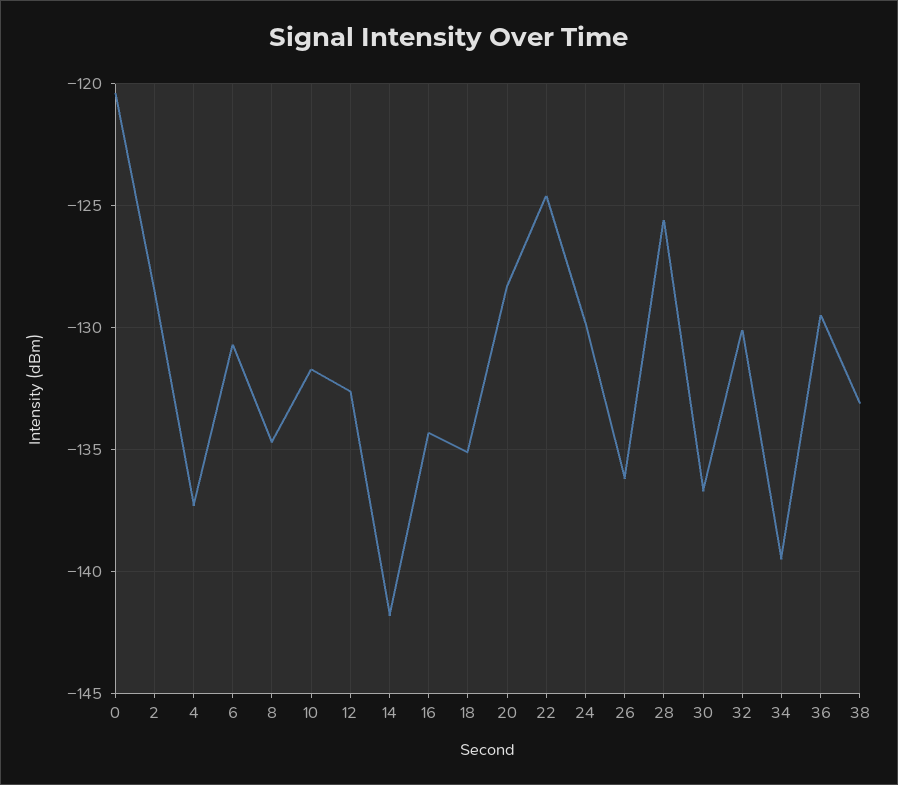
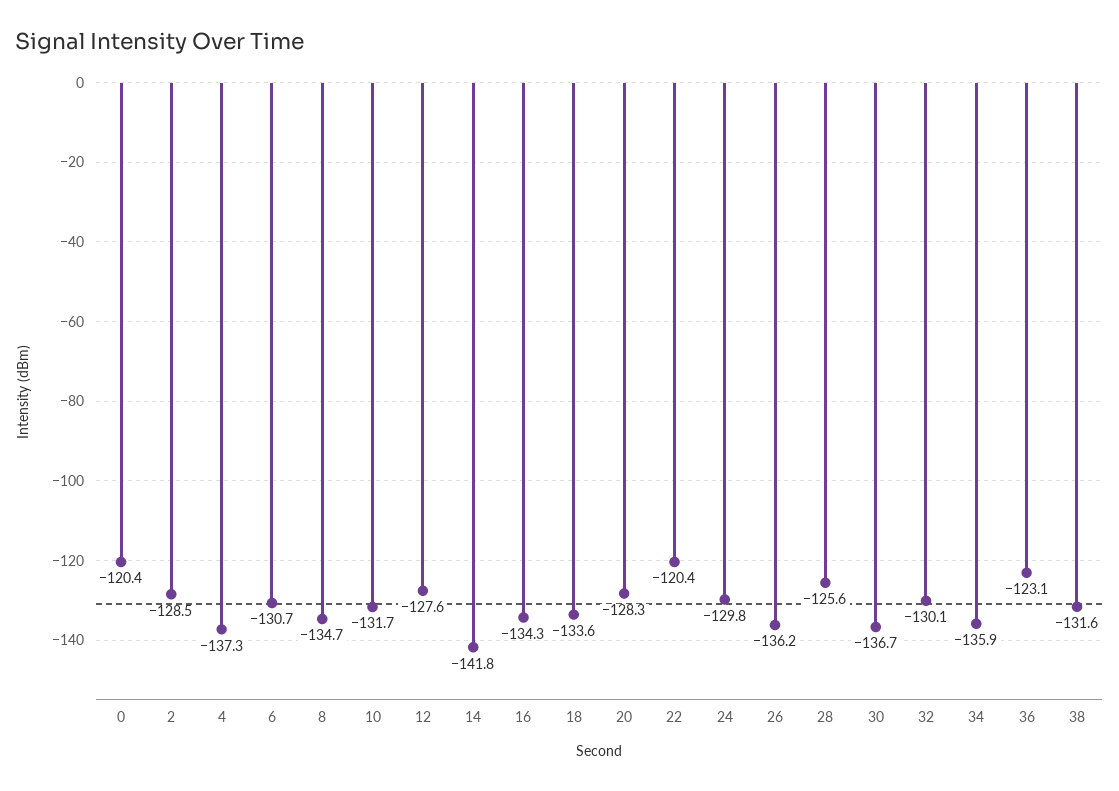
  {
    "0": -120.4,
    "2": -128.5,
    "4": -137.3,
    "6": -130.7,
    "8": -134.7,
    "10": -131.7,
-   "12": -132.5,
+   "12": -127.6,
    "14": -141.8,
    "16": -134.3,
-   "18": -135,
+   "18": -133.6,
    "20": -128.3,
-   "22": -124.5,
+   "22": -120.4,
    "24": -129.8,
    "26": -136.2,
    "28": -125.6,
    "30": -136.7,
    "32": -130.1,
-   "34": -139.5,
+   "34": -135.9,
-   "36": -129.5,
+   "36": -123.1,
-   "38": -133
+   "38": -131.6
  }

